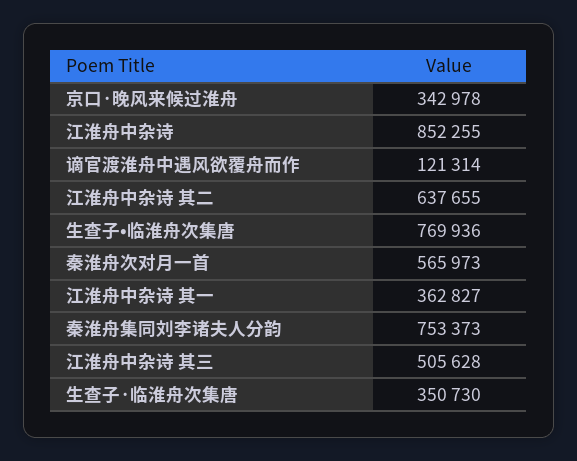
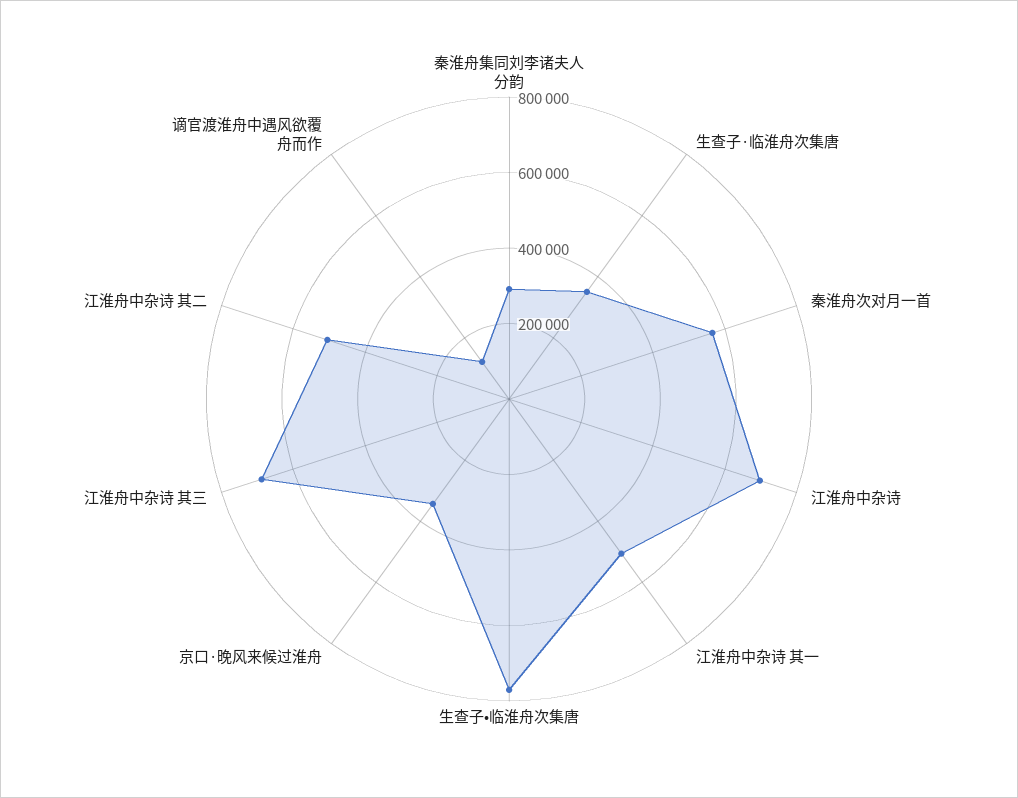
  {
    "京口·晚风来候过淮舟": 342978,
-   "江淮舟中杂诗": 852255,
+   "江淮舟中杂诗": 700000,
    "谪官渡淮舟中遇风欲覆舟而作": 121314,
-   "江淮舟中杂诗 其二": 637655,
+   "江淮舟中杂诗 其二": 500000,
    "生查子•临淮舟次集唐": 769936,
    "秦淮舟次对月一首": 565973,
-   "江淮舟中杂诗 其一": 362827,
+   "江淮舟中杂诗 其一": 500000,
-   "秦淮舟集同刘李诸夫人分韵": 753373,
+   "秦淮舟集同刘李诸夫人分韵": 300000,
-   "江淮舟中杂诗 其三": 505628,
+   "江淮舟中杂诗 其三": 700000,
    "生查子·临淮舟次集唐": 350730
  }

